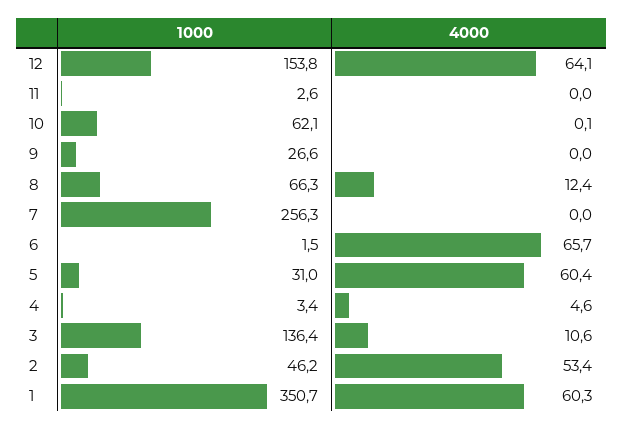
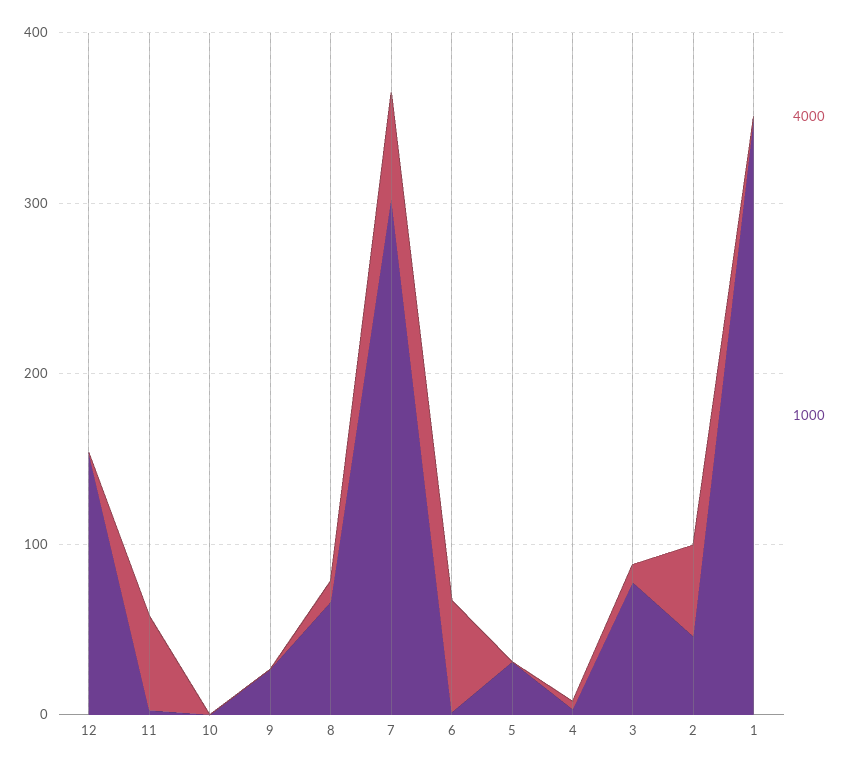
  {
    "1000": {
      "12": 153.8,
      "11": 2.6,
-     "10": 62.1,
+     "10": 0,
      "9": 26.6,
      "8": 66.3,
-     "7": 256.3,
+     "7": 300,
      "6": 1.5,
      "5": 31,
      "4": 3.4,
-     "3": 136.4,
+     "3": 80,
      "2": 46.2,
      "1": 350.7
    },
    "4000": {
-     "12": 64.1,
+     "12": 0,
-     "11": 0,
+     "11": 60,
      "10": 0.1,
      "9": 0,
      "8": 12.4,
-     "7": 0,
+     "7": 60,
      "6": 65.7,
-     "5": 60.4,
+     "5": 0,
      "4": 4.6,
      "3": 10.6,
      "2": 53.4,
-     "1": 60.3
+     "1": 0
    }
  }

